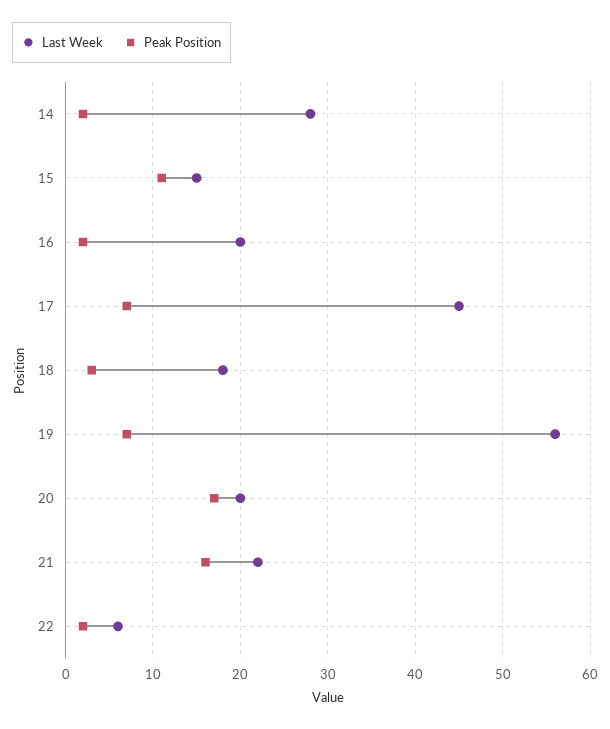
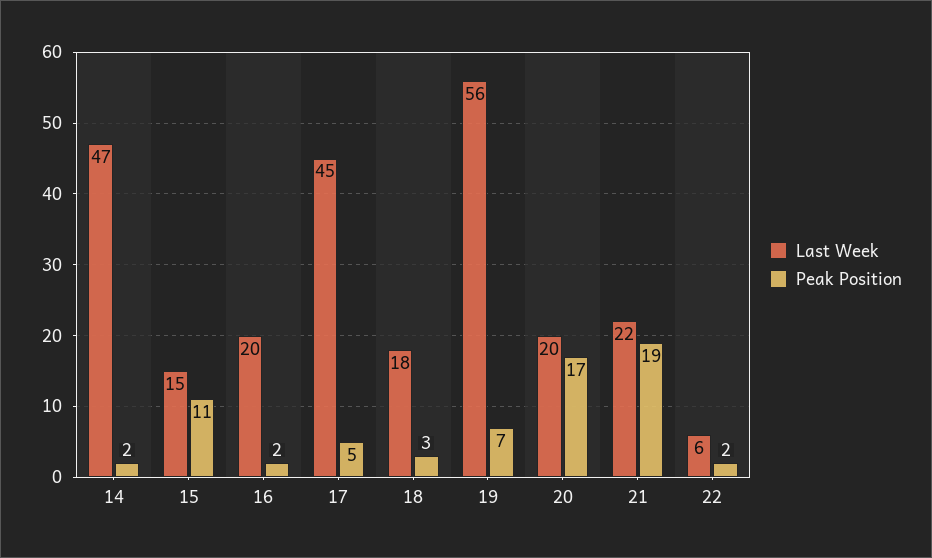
  {
    "Last Week": {
-     "14": 28,
+     "14": 47,
      "15": 15,
      "16": 20,
      "17": 45,
      "18": 18,
      "19": 56,
      "20": 20,
      "21": 22,
      "22": 6
    },
    "Peak Position": {
      "14": 2,
      "15": 11,
      "16": 2,
-     "17": 7,
+     "17": 5,
      "18": 3,
      "19": 7,
      "20": 17,
-     "21": 16,
+     "21": 19,
      "22": 2
    }
  }

